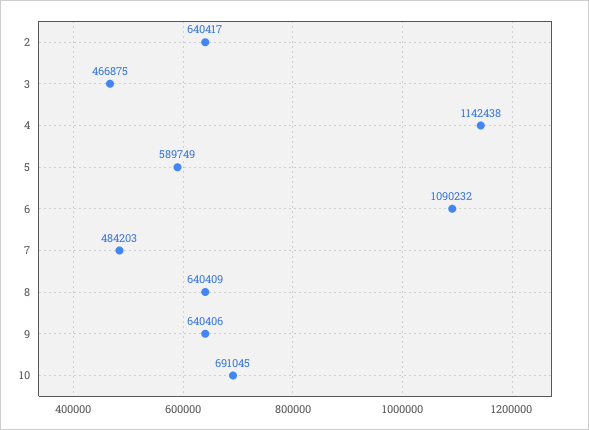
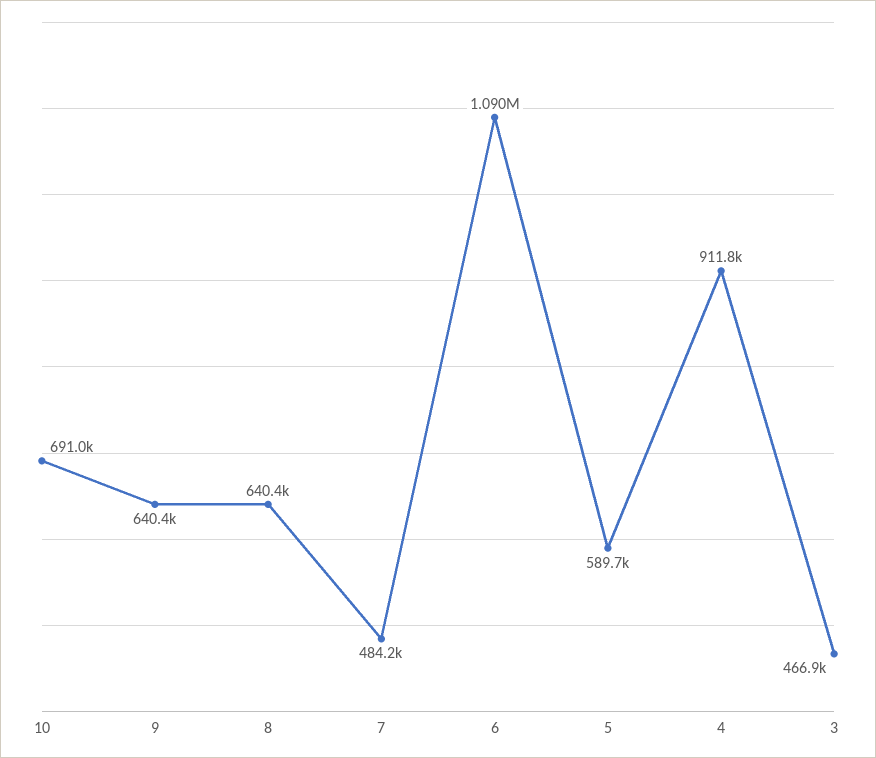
  {
-   "2": 640417,
    "3": 466875,
-   "4": 1142438,
+   "4": 911800,
    "5": 589749,
    "6": 1090232,
    "7": 484203,
    "8": 640409,
    "9": 640406,
    "10": 691045
  }

